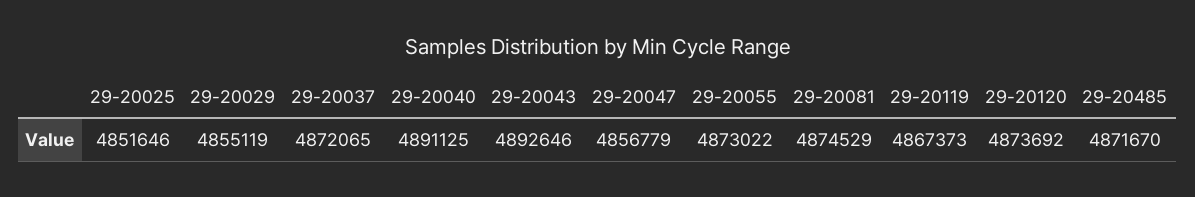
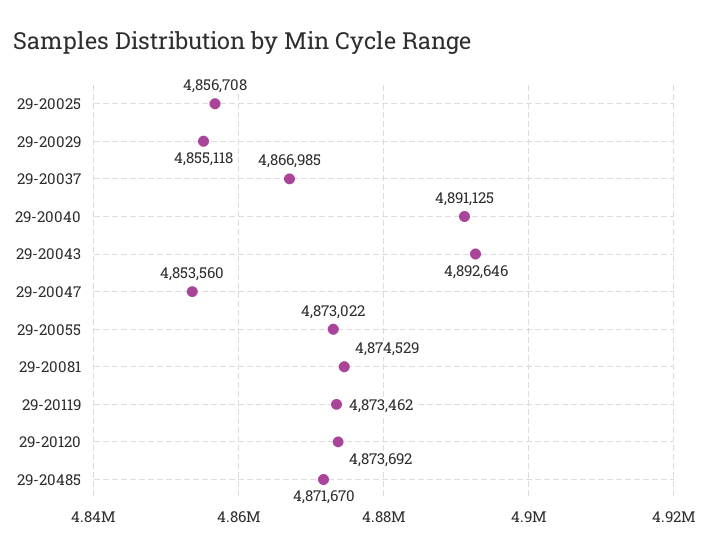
  {
-   "29-20025": 4851646,
+   "29-20025": 4856708,
-   "29-20029": 4855119,
+   "29-20029": 4855118,
-   "29-20037": 4872065,
+   "29-20037": 4866985,
    "29-20040": 4891125,
    "29-20043": 4892646,
-   "29-20047": 4856779,
+   "29-20047": 4853560,
    "29-20055": 4873022,
    "29-20081": 4874529,
-   "29-20119": 4867373,
+   "29-20119": 4873462,
    "29-20120": 4873692,
    "29-20485": 4871670
  }

